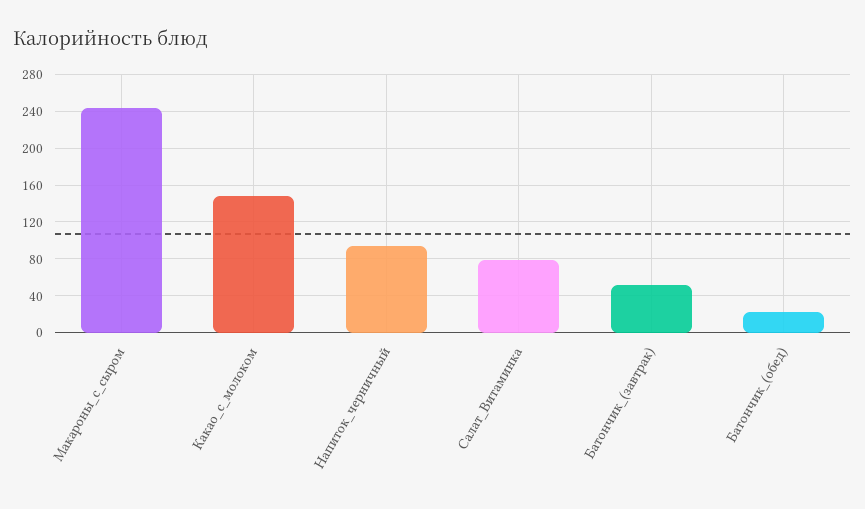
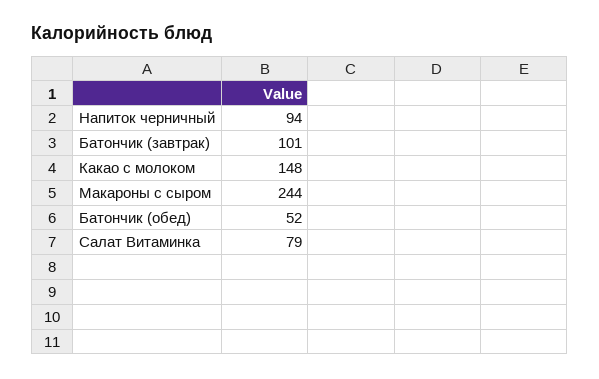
  {
    "Макароны_с_сыром": 244,
    "Какао_с_молоком": 148,
    "Напиток_черничный": 94,
    "Салат_Витаминка": 79,
-   "Батончик_(завтрак)": 50,
+   "Батончик_(завтрак)": 101,
-   "Батончик_(обед)": 20
+   "Батончик_(обед)": 52
  }

